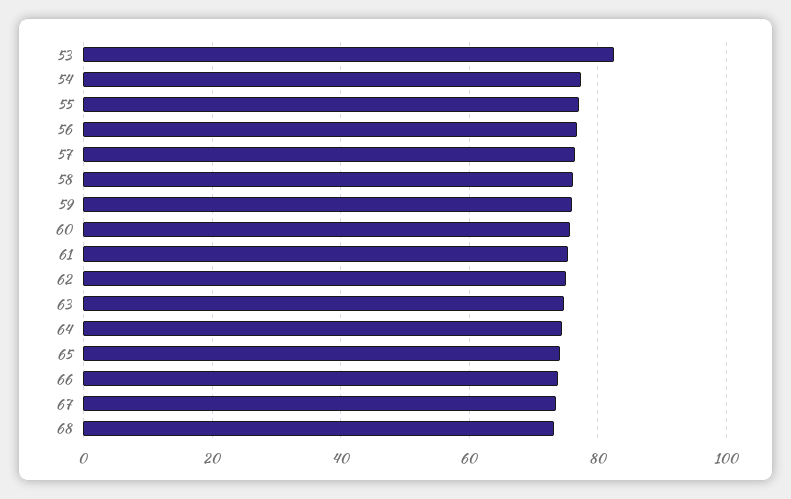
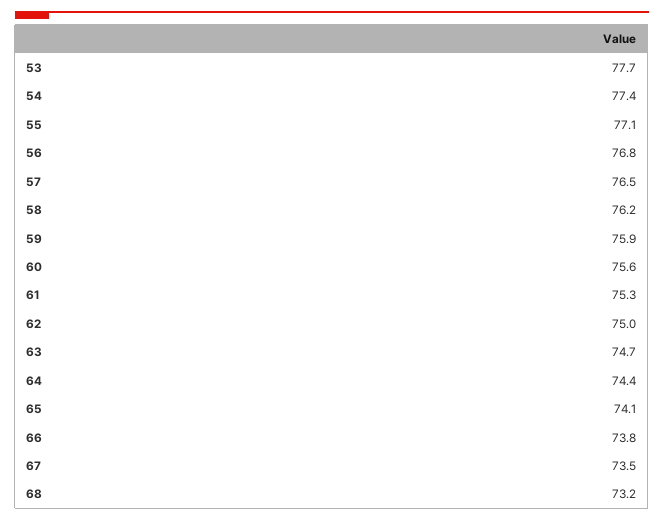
  {
-   "53": 82,
+   "53": 77.7,
    "54": 77.4,
    "55": 77.1,
    "56": 76.8,
    "57": 76.5,
    "58": 76.2,
    "59": 75.9,
    "60": 75.6,
    "61": 75.3,
    "62": 75,
    "63": 74.7,
    "64": 74.4,
    "65": 74.1,
    "66": 73.8,
    "67": 73.5,
    "68": 73.2
  }

